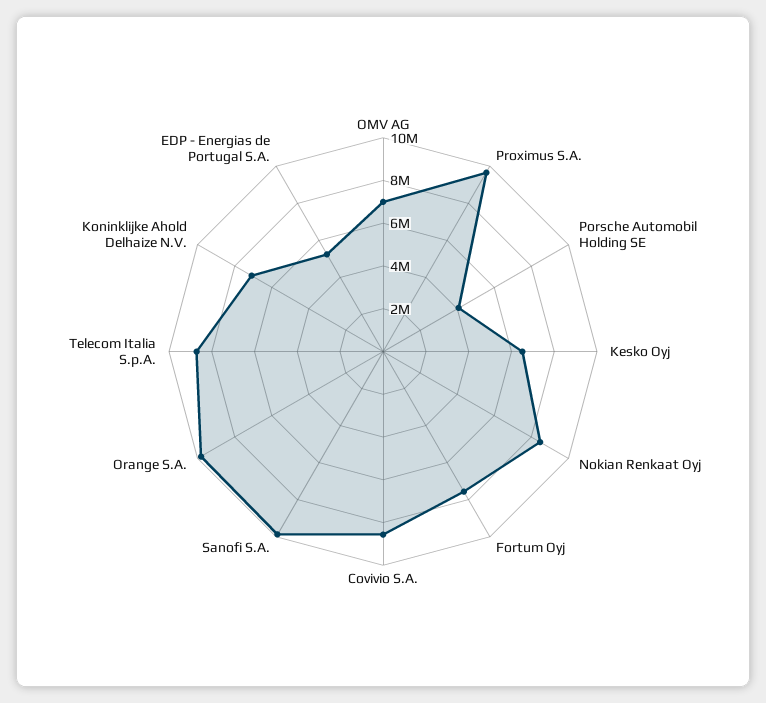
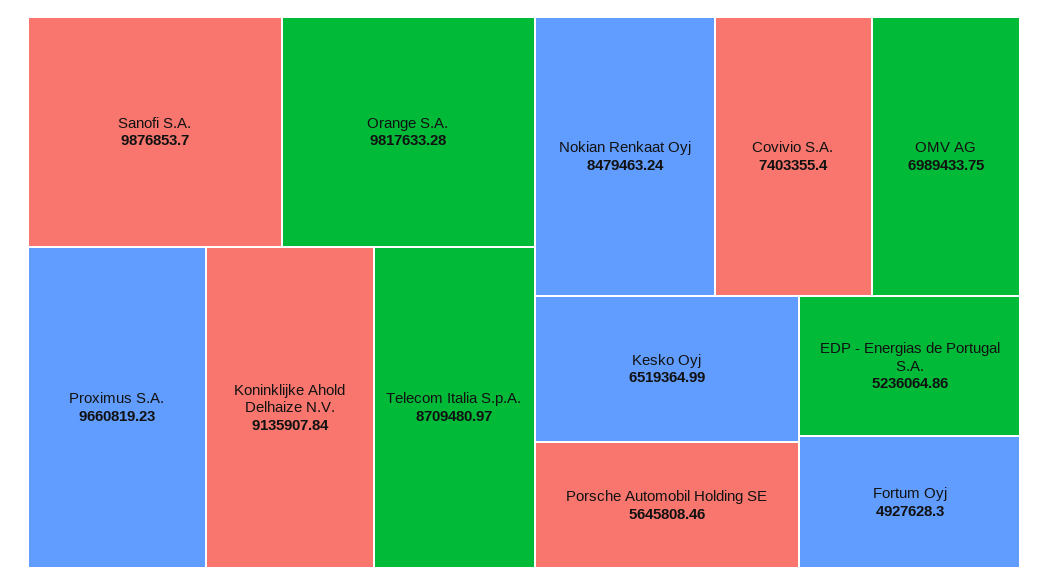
  {
    "OMV AG": 6989433.75,
    "Proximus S.A.": 9660819.23,
-   "Porsche Automobil Holding SE": 4000000,
+   "Porsche Automobil Holding SE": 5645808.46,
    "Kesko Oyj": 6519364.99,
    "Nokian Renkaat Oyj": 8479463.24,
-   "Fortum Oyj": 7500000,
+   "Fortum Oyj": 4927628.3,
-   "Covivio S.A.": 8500000,
+   "Covivio S.A.": 7403355.4,
    "Sanofi S.A.": 9876853.7,
    "Orange S.A.": 9817633.28,
    "Telecom Italia S.p.A.": 8709480.97,
-   "Koninklijke Ahold Delhaize N.V.": 7000000,
+   "Koninklijke Ahold Delhaize N.V.": 9135907.84,
    "EDP - Energias de Portugal S.A.": 5236064.86
  }

